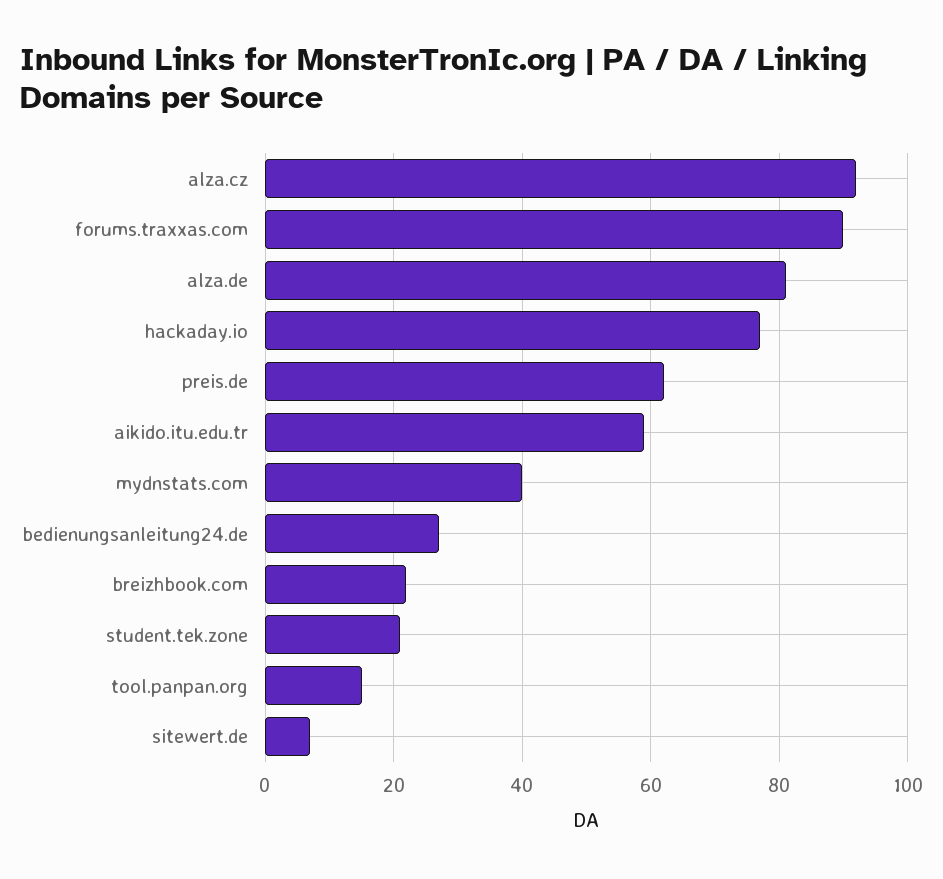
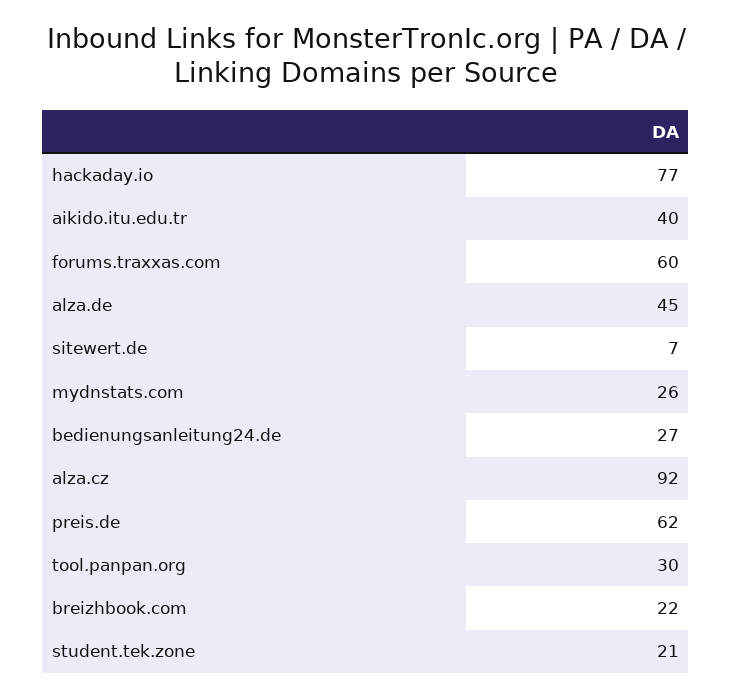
  {
    "alza.cz": 92,
-   "forums.traxxas.com": 90,
+   "forums.traxxas.com": 60,
-   "alza.de": 80,
+   "alza.de": 45,
    "hackaday.io": 77,
    "preis.de": 62,
-   "aikido.itu.edu.tr": 60,
+   "aikido.itu.edu.tr": 40,
-   "mydnstats.com": 40,
+   "mydnstats.com": 26,
    "bedienungsanleitung24.de": 27,
    "breizhbook.com": 22,
    "student.tek.zone": 21,
-   "tool.panpan.org": 15,
+   "tool.panpan.org": 30,
    "sitewert.de": 7
  }

